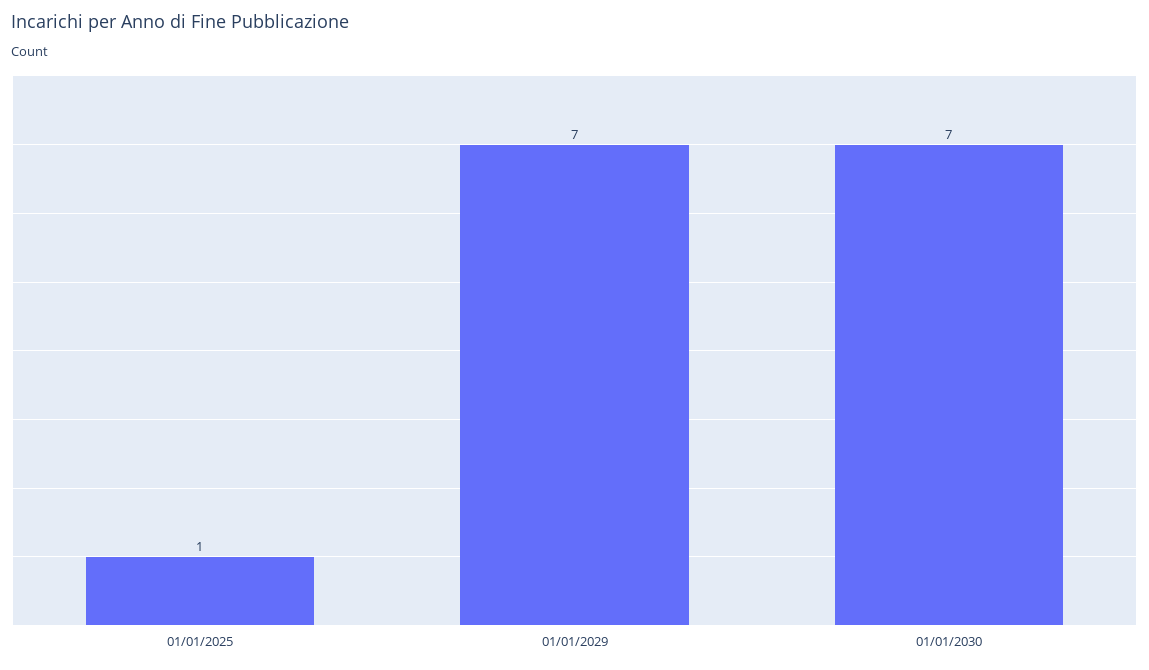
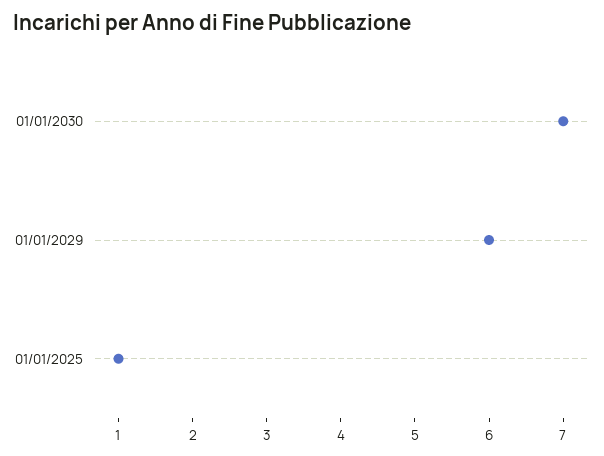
  {
    "01/01/2025": 1,
-   "01/01/2029": 7,
+   "01/01/2029": 6,
    "01/01/2030": 7
  }

